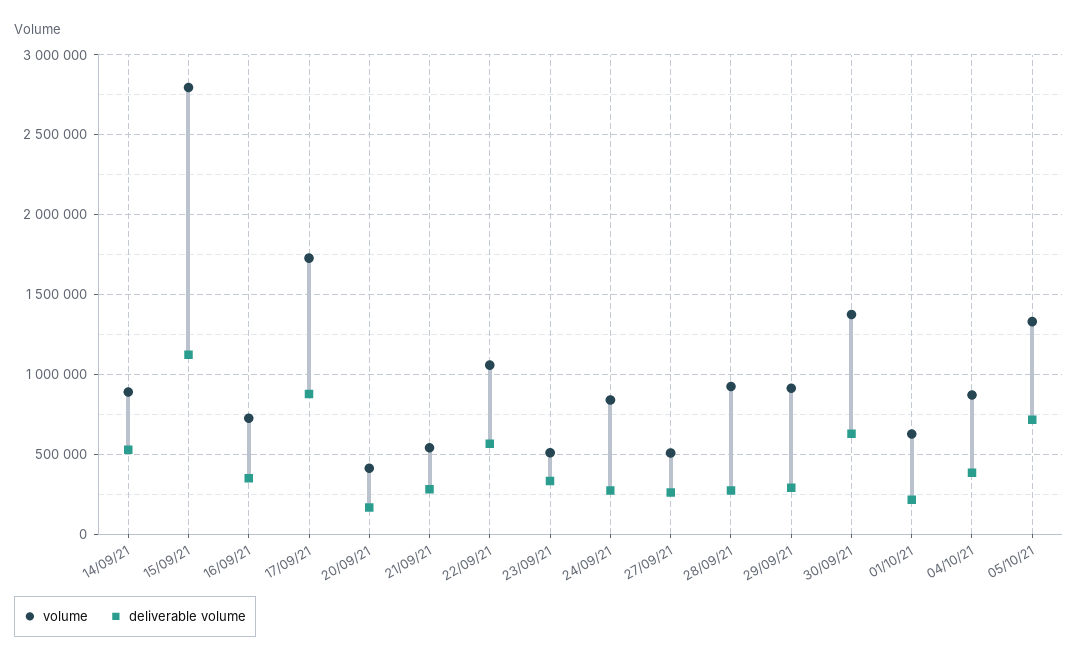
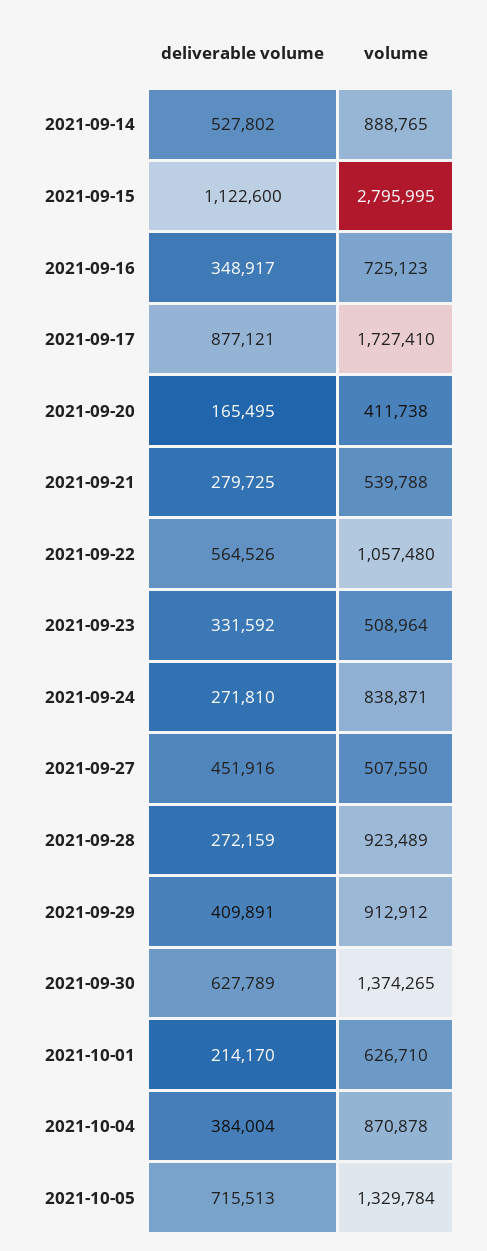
  {
    "volume": {
      "14/09/21": 888765,
      "15/09/21": 2795995,
      "16/09/21": 725123,
      "17/09/21": 1727410,
      "20/09/21": 411738,
      "21/09/21": 539788,
      "22/09/21": 1057480,
      "23/09/21": 508964,
      "24/09/21": 838871,
      "27/09/21": 507550,
      "28/09/21": 923489,
      "29/09/21": 912912,
      "30/09/21": 1374265,
      "01/10/21": 626710,
      "04/10/21": 870878,
      "05/10/21": 1329784
    },
    "deliverable volume": {
      "14/09/21": 527802,
      "15/09/21": 1122600,
      "16/09/21": 348917,
      "17/09/21": 877121,
      "20/09/21": 165495,
      "21/09/21": 279725,
      "22/09/21": 564526,
      "23/09/21": 331592,
      "24/09/21": 271810,
-     "27/09/21": 250000,
+     "27/09/21": 451916,
      "28/09/21": 272159,
-     "29/09/21": 300000,
+     "29/09/21": 409891,
      "30/09/21": 627789,
      "01/10/21": 214170,
      "04/10/21": 384004,
      "05/10/21": 715513
    }
  }

